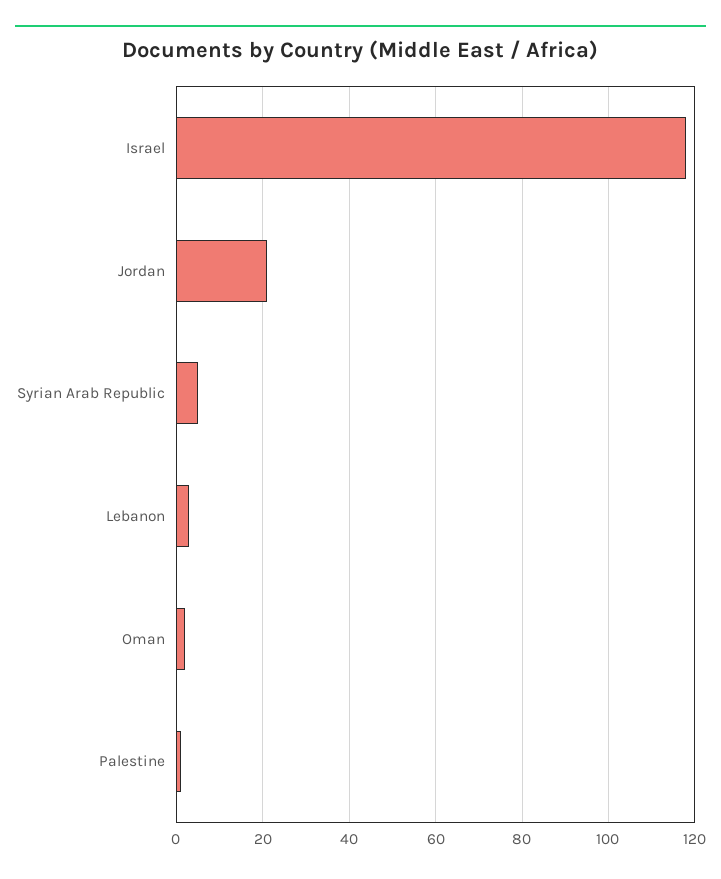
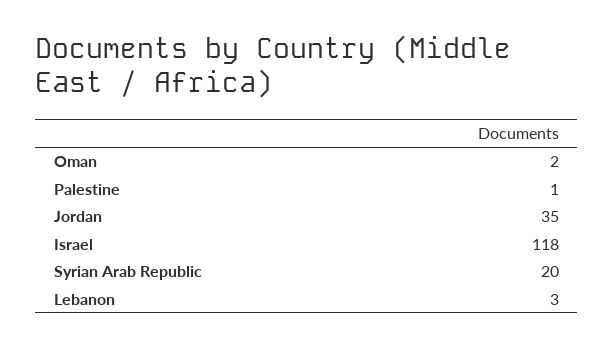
  {
    "Israel": 118,
-   "Jordan": 20,
+   "Jordan": 35,
-   "Syrian Arab Republic": 5,
+   "Syrian Arab Republic": 20,
    "Lebanon": 3,
    "Oman": 2,
    "Palestine": 1
  }

